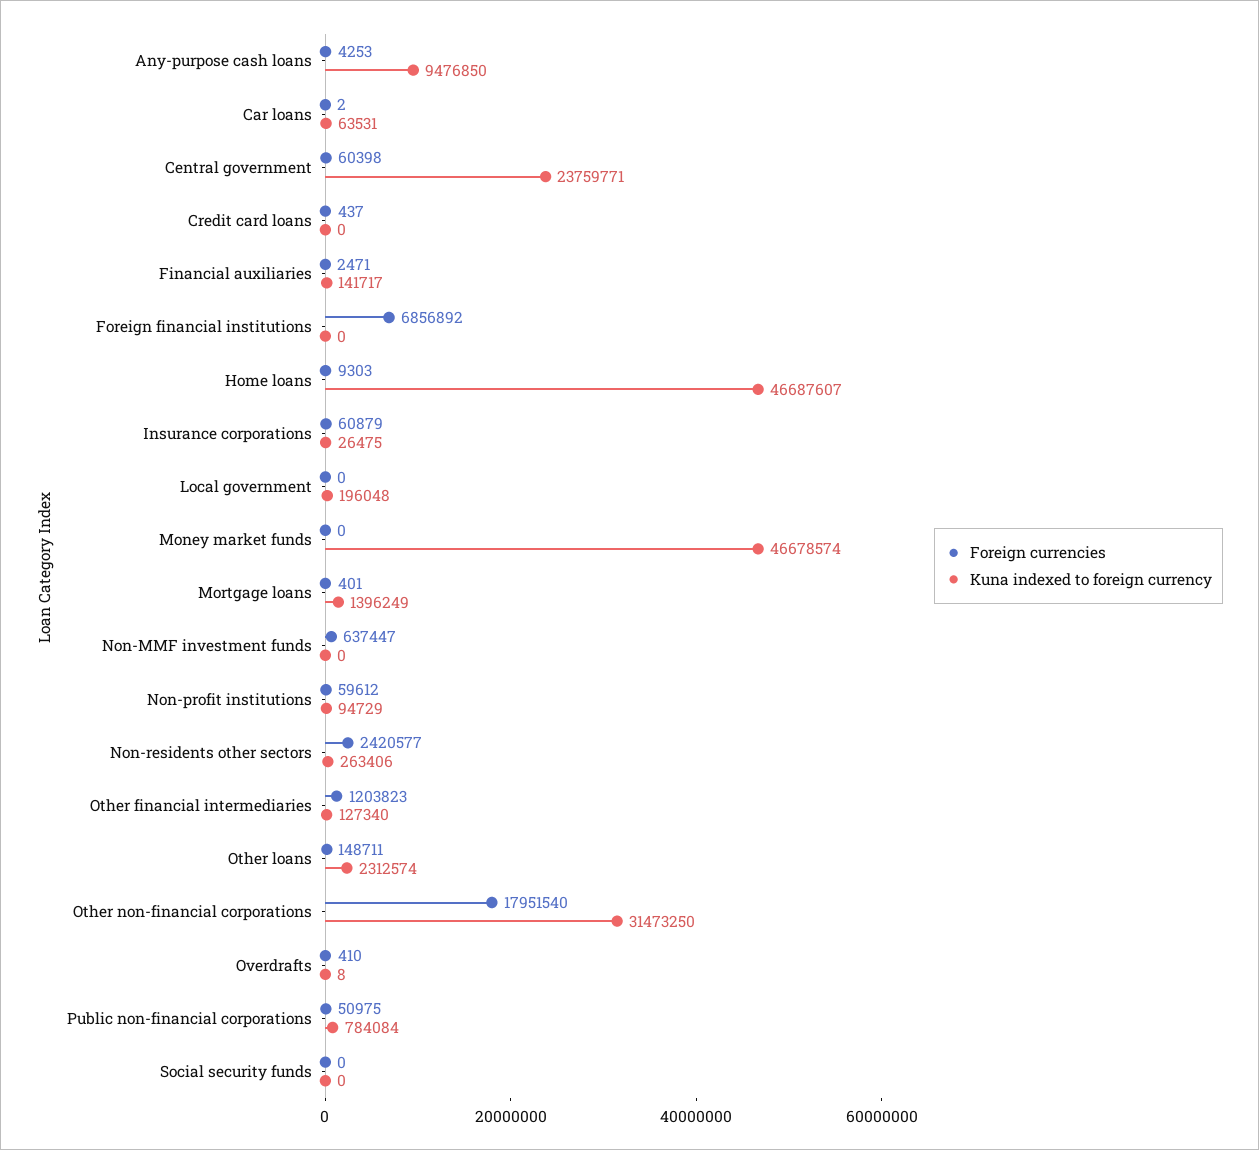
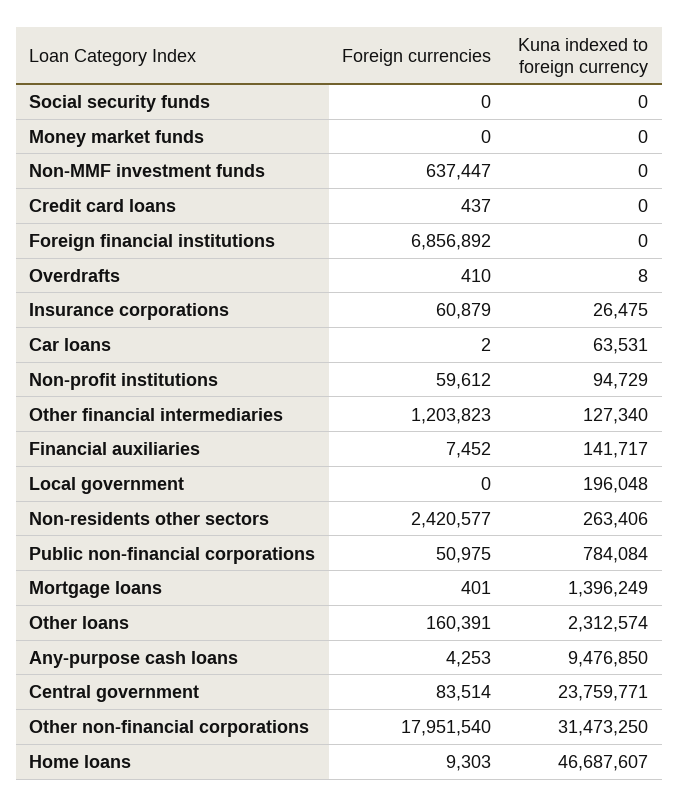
  {
    "Foreign currencies": {
      "Any-purpose cash loans": 4253,
      "Car loans": 2,
-     "Central government": 60398,
+     "Central government": 83514,
      "Credit card loans": 437,
-     "Financial auxiliaries": 2471,
+     "Financial auxiliaries": 7452,
      "Foreign financial institutions": 6856892,
      "Home loans": 9303,
      "Insurance corporations": 60879,
      "Local government": 0,
      "Money market funds": 0,
      "Mortgage loans": 401,
      "Non-MMF investment funds": 637447,
      "Non-profit institutions": 59612,
      "Non-residents other sectors": 2420577,
      "Other financial intermediaries": 1203823,
-     "Other loans": 148711,
+     "Other loans": 160391,
      "Other non-financial corporations": 17951540,
      "Overdrafts": 410,
      "Public non-financial corporations": 50975,
      "Social security funds": 0
    },
    "Kuna indexed to foreign currency": {
      "Any-purpose cash loans": 9476850,
      "Car loans": 63531,
      "Central government": 23759771,
      "Credit card loans": 0,
      "Financial auxiliaries": 141717,
      "Foreign financial institutions": 0,
      "Home loans": 46687607,
      "Insurance corporations": 26475,
      "Local government": 196048,
-     "Money market funds": 46678574,
+     "Money market funds": 0,
      "Mortgage loans": 1396249,
      "Non-MMF investment funds": 0,
      "Non-profit institutions": 94729,
      "Non-residents other sectors": 263406,
      "Other financial intermediaries": 127340,
      "Other loans": 2312574,
      "Other non-financial corporations": 31473250,
      "Overdrafts": 8,
      "Public non-financial corporations": 784084,
      "Social security funds": 0
    }
  }

